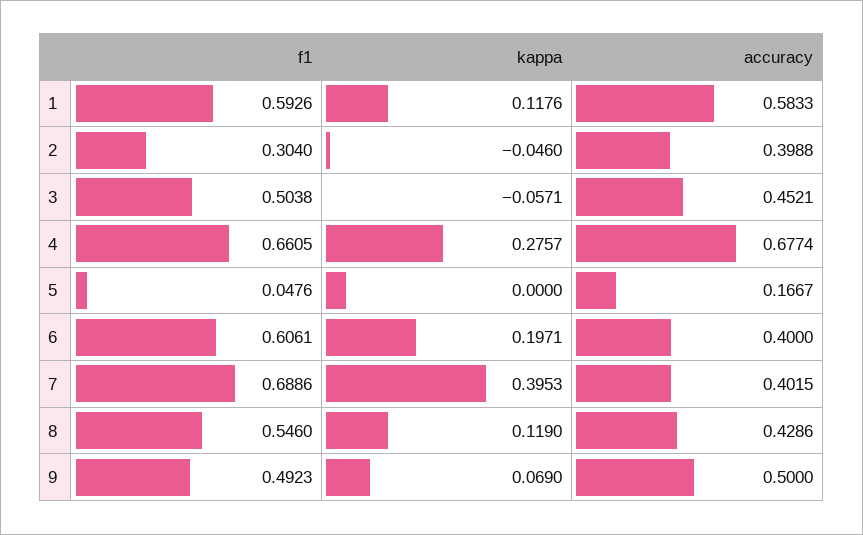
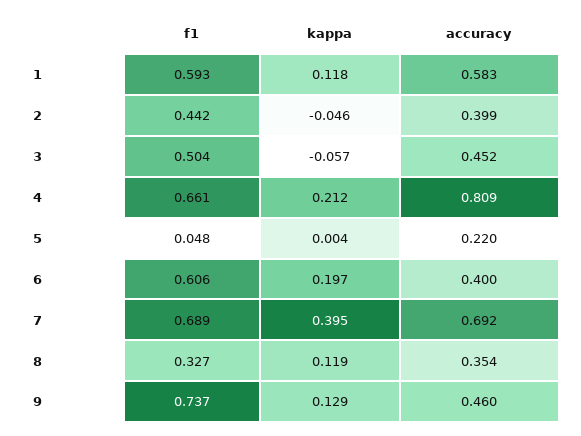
  {
    "f1": {
      "1": 0.5926,
-     "2": 0.304,
+     "2": 0.442,
      "3": 0.5038,
      "4": 0.6605,
      "5": 0.0476,
      "6": 0.6061,
      "7": 0.6886,
-     "8": 0.546,
+     "8": 0.327,
-     "9": 0.4923
+     "9": 0.737
    },
    "kappa": {
      "1": 0.1176,
      "2": -0.046,
      "3": -0.0571,
-     "4": 0.2757,
+     "4": 0.212,
-     "5": 0,
+     "5": 0.004,
      "6": 0.1971,
      "7": 0.3953,
      "8": 0.119,
-     "9": 0.069
+     "9": 0.129
    },
    "accuracy": {
      "1": 0.5833,
      "2": 0.3988,
      "3": 0.4521,
-     "4": 0.6774,
+     "4": 0.809,
-     "5": 0.1667,
+     "5": 0.22,
      "6": 0.4,
-     "7": 0.4015,
+     "7": 0.692,
-     "8": 0.4286,
+     "8": 0.354,
-     "9": 0.5
+     "9": 0.46
    }
  }

